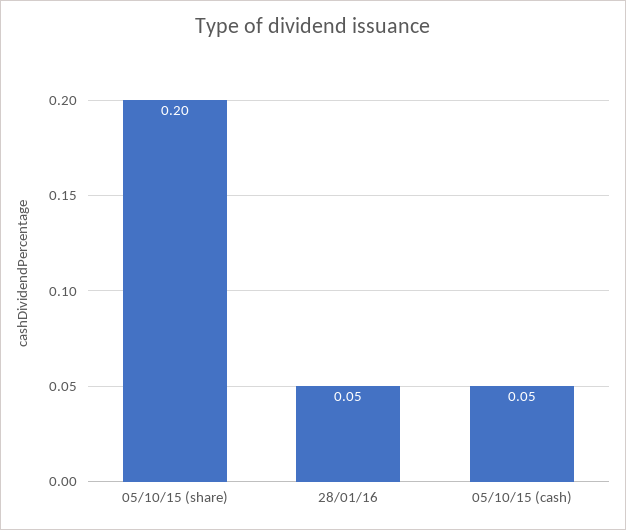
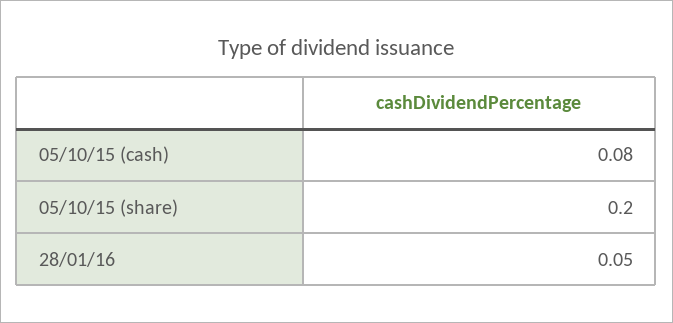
  {
    "05/10/15 (share)": 0.2,
    "28/01/16": 0.05,
-   "05/10/15 (cash)": 0.05
+   "05/10/15 (cash)": 0.08
  }

